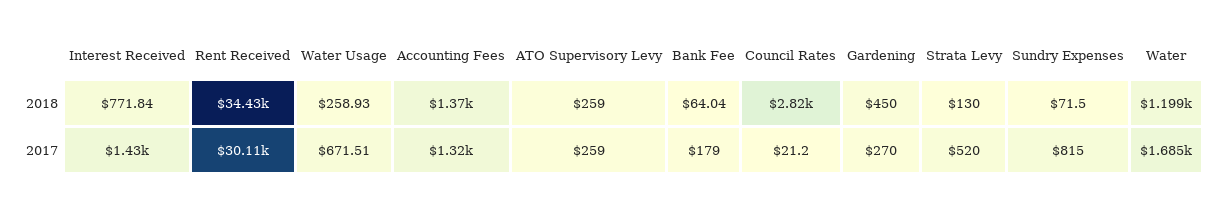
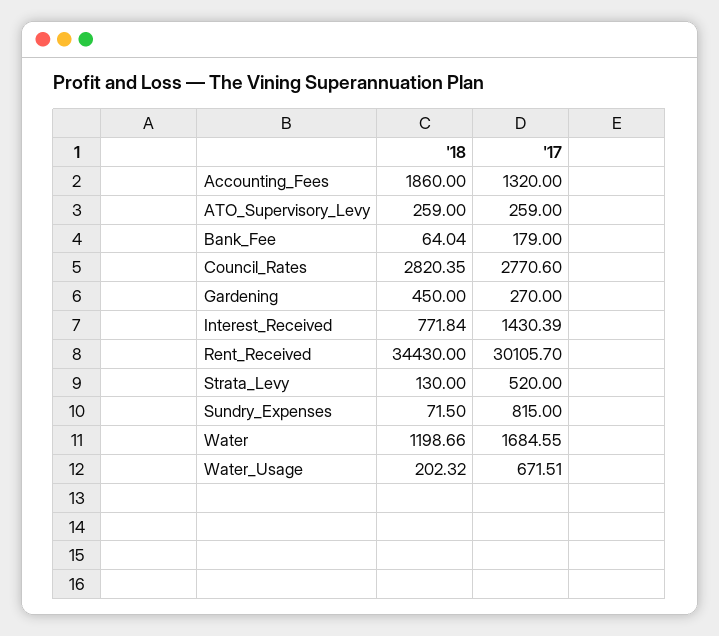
  {
    "Interest Received": {
      "2018": 771.84,
      "2017": 1430.39
    },
    "Rent Received": {
      "2018": 34430,
      "2017": 30105.7
    },
    "Water Usage": {
-     "2018": 258.93,
+     "2018": 202.32,
      "2017": 671.51
    },
    "Accounting Fees": {
-     "2018": 1370,
+     "2018": 1860,
      "2017": 1320
    },
    "ATO Supervisory Levy": {
      "2018": 259,
      "2017": 259
    },
    "Bank Fee": {
      "2018": 64.04,
      "2017": 179
    },
    "Council Rates": {
      "2018": 2820.35,
-     "2017": 21.2
+     "2017": 2770.6
    },
    "Gardening": {
      "2018": 450,
      "2017": 270
    },
    "Strata Levy": {
      "2018": 130,
      "2017": 520
    },
    "Sundry Expenses": {
      "2018": 71.5,
      "2017": 815
    },
    "Water": {
      "2018": 1198.66,
      "2017": 1684.55
    }
  }

